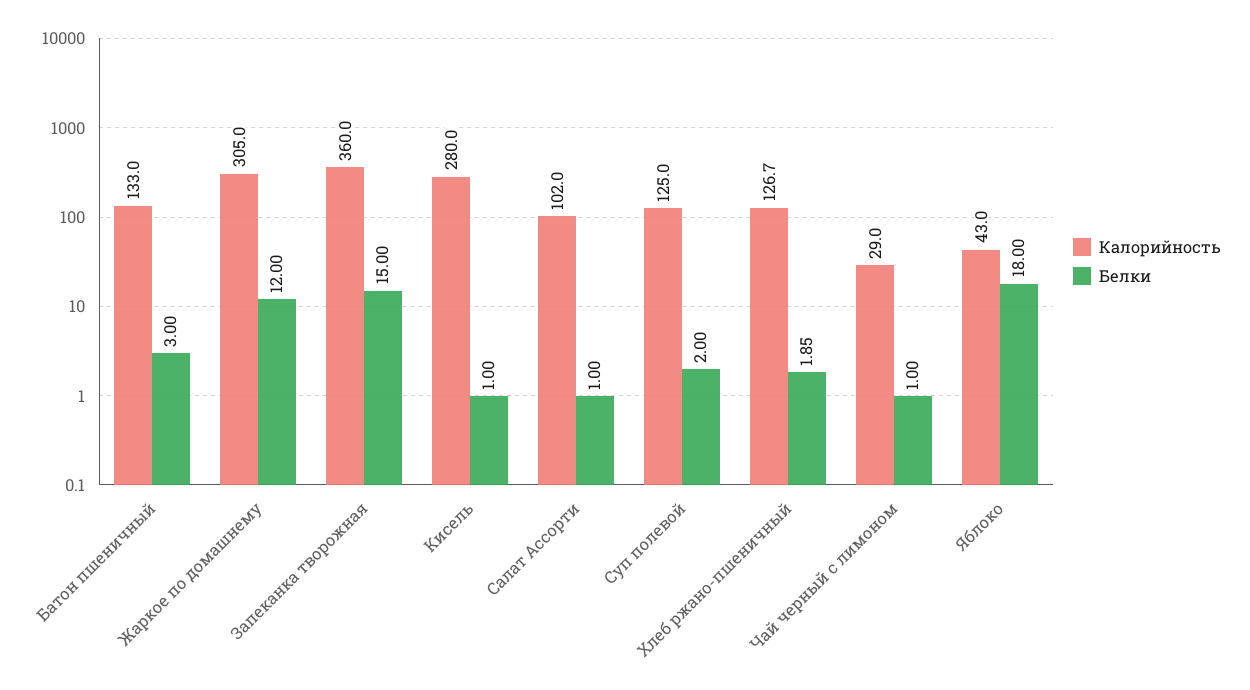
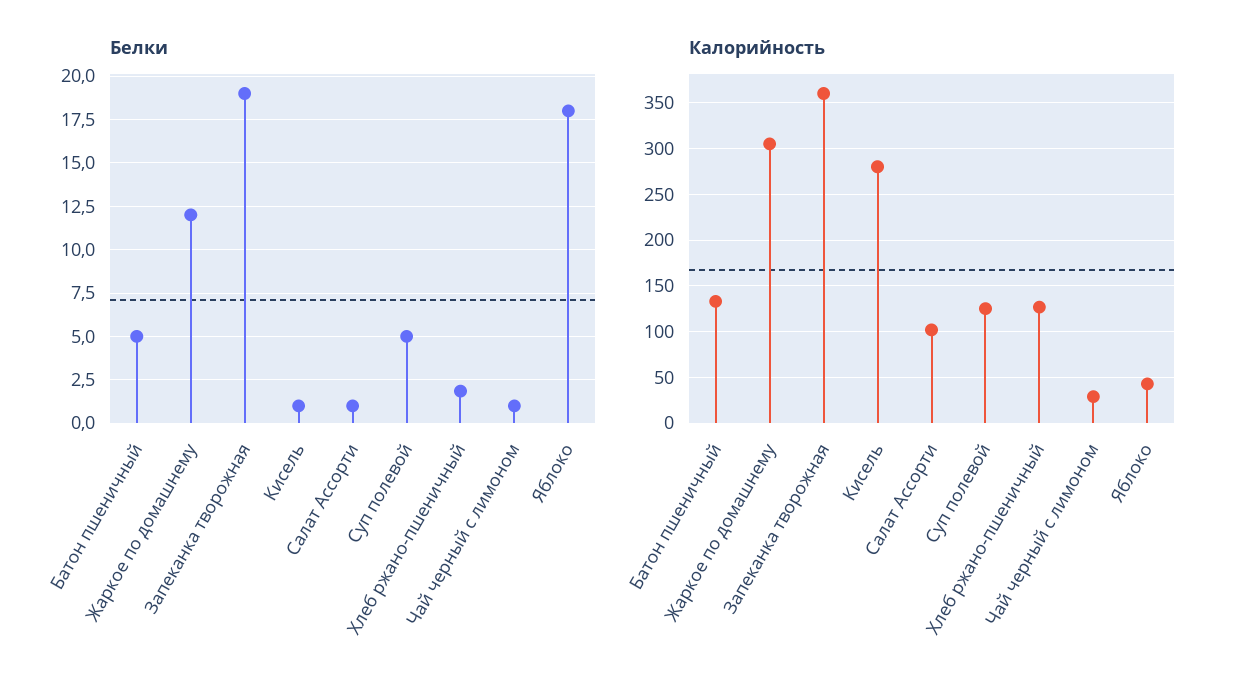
  {
    "Калорийность": {
      "Батон пшеничный": 133,
      "Жаркое по домашнему": 305,
      "Запеканка творожная": 360,
      "Кисель": 280,
      "Салат Ассорти": 102,
      "Суп полевой": 125,
      "Хлеб ржано-пшеничный": 126.7,
      "Чай черный с лимоном": 29,
      "Яблоко": 43
    },
    "Белки": {
-     "Батон пшеничный": 3,
+     "Батон пшеничный": 5,
      "Жаркое по домашнему": 12,
-     "Запеканка творожная": 15,
+     "Запеканка творожная": 19,
      "Кисель": 1,
      "Салат Ассорти": 1,
-     "Суп полевой": 2,
+     "Суп полевой": 5,
      "Хлеб ржано-пшеничный": 1.85,
      "Чай черный с лимоном": 1,
      "Яблоко": 18
    }
  }

